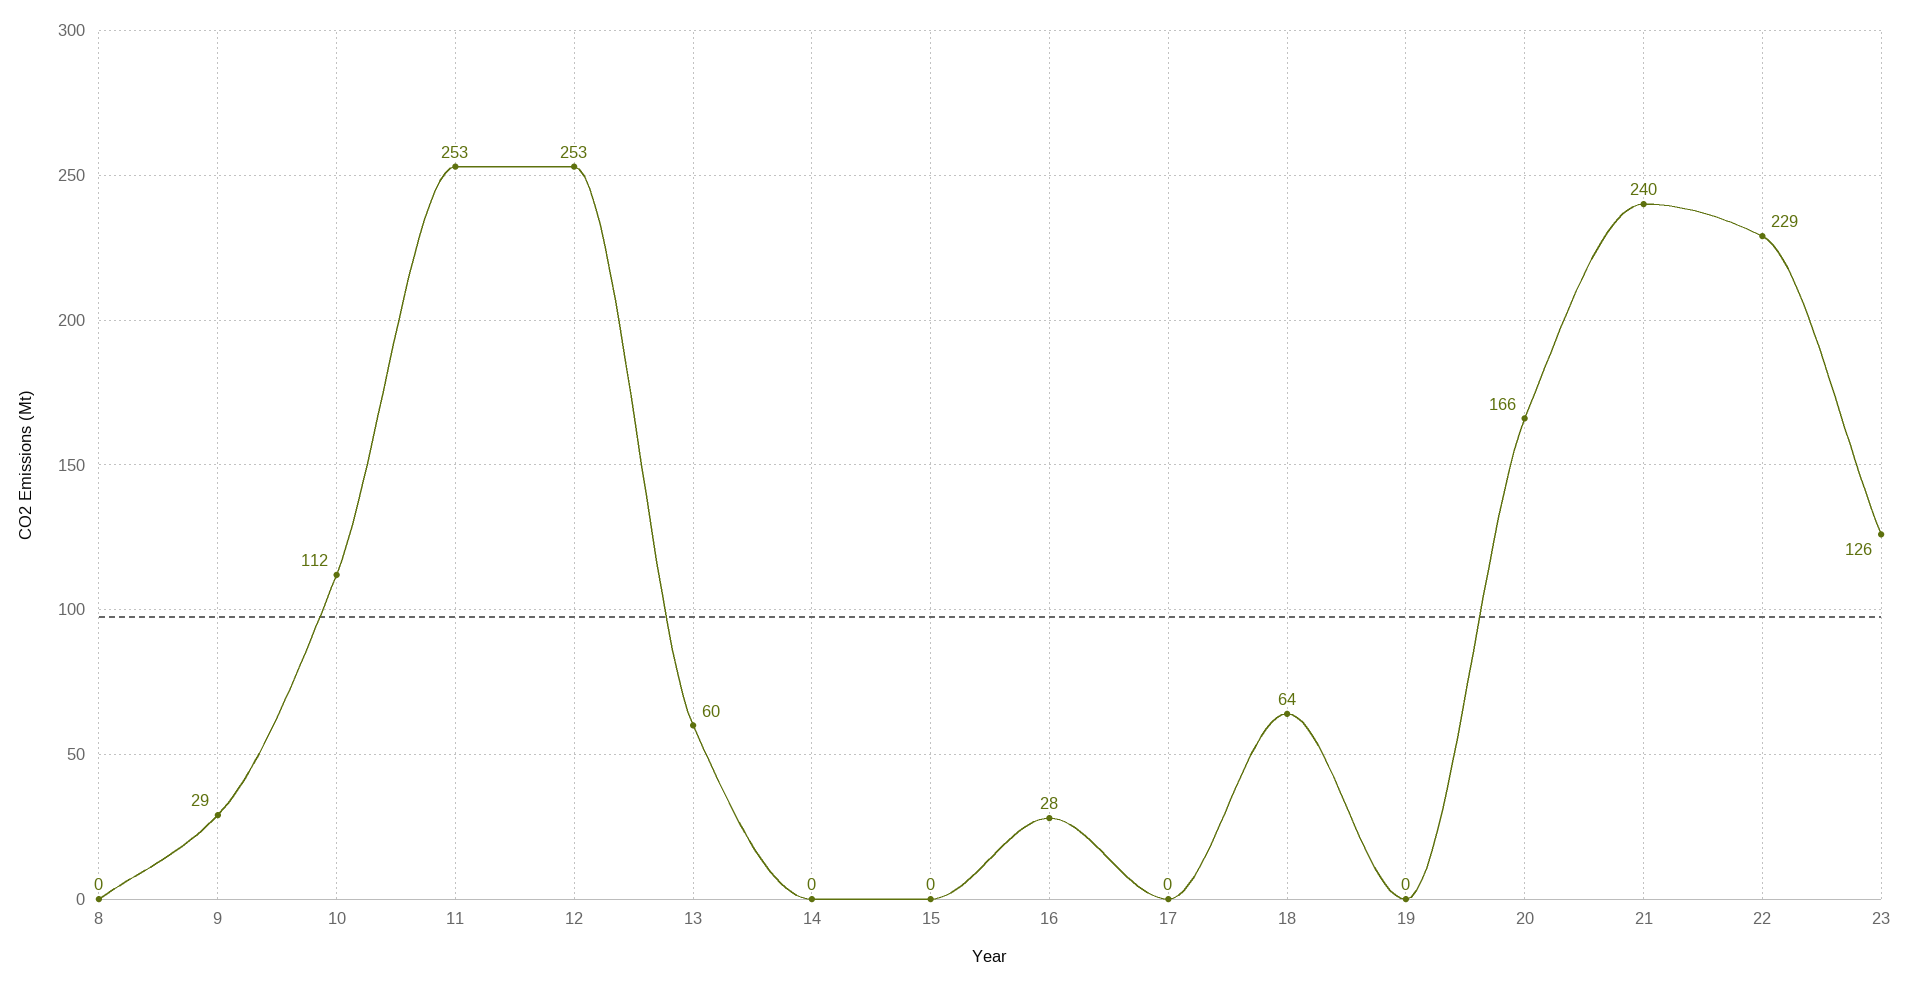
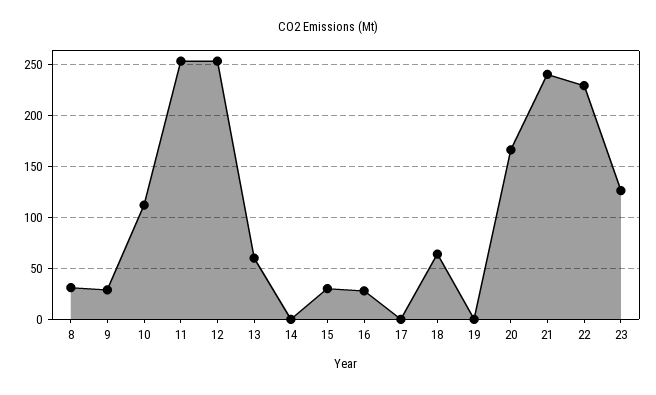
  {
-   "8": 0,
+   "8": 30,
    "9": 29,
    "10": 112,
    "11": 253,
    "12": 253,
    "13": 60,
    "14": 0,
-   "15": 0,
+   "15": 30,
    "16": 28,
    "17": 0,
    "18": 64,
    "19": 0,
    "20": 166,
    "21": 240,
    "22": 229,
    "23": 126
  }

